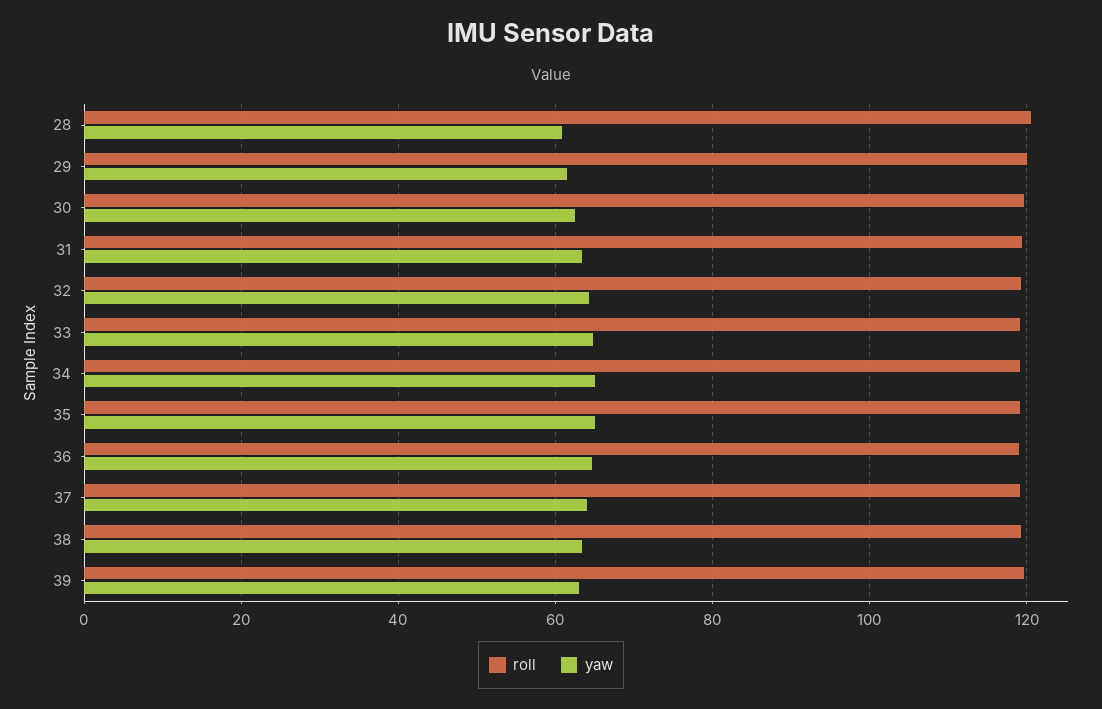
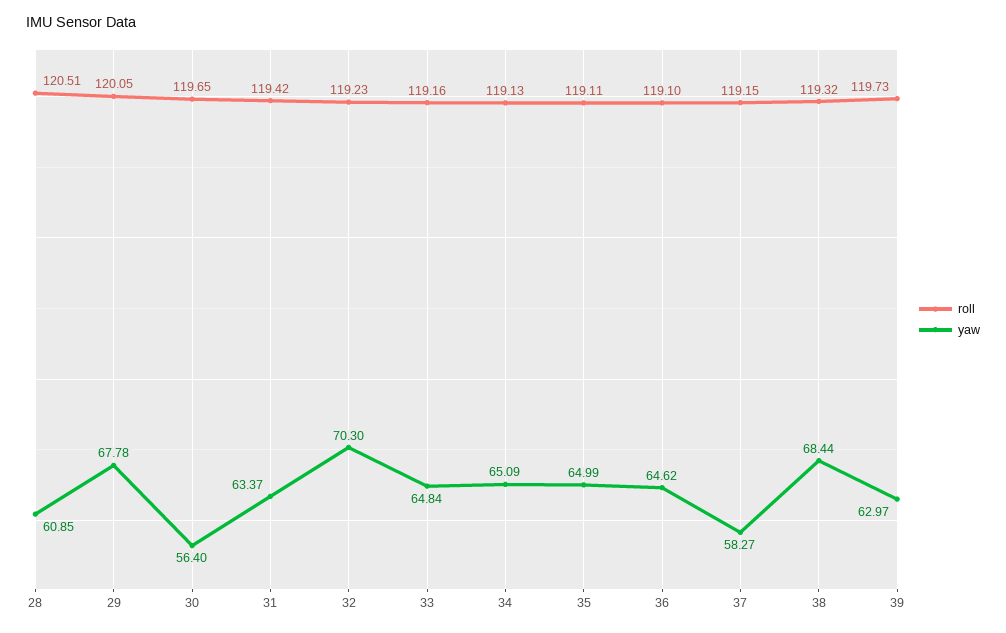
  {
    "roll": {
      "28": 120.51,
      "29": 120.05,
      "30": 119.65,
      "31": 119.42,
      "32": 119.23,
      "33": 119.16,
      "34": 119.13,
      "35": 119.11,
      "36": 119.1,
      "37": 119.15,
      "38": 119.32,
      "39": 119.73
    },
    "yaw": {
      "28": 60.85,
-     "29": 62,
+     "29": 67.78,
-     "30": 62,
+     "30": 56.4,
      "31": 63.37,
-     "32": 64,
+     "32": 70.3,
      "33": 64.84,
      "34": 65.09,
      "35": 64.99,
      "36": 64.62,
-     "37": 64,
+     "37": 58.27,
-     "38": 64,
+     "38": 68.44,
      "39": 62.97
    }
  }

